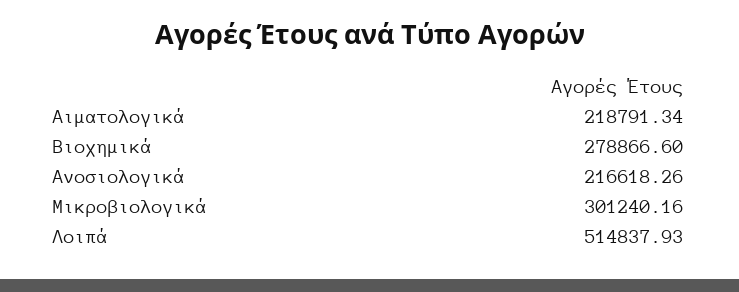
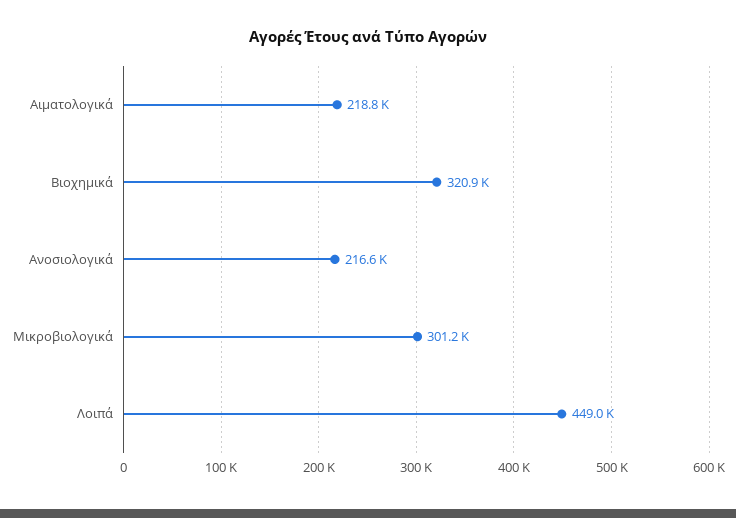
  {
    "Αιματολογικά": 218791.34,
-   "Βιοχημικά": 278866.6,
+   "Βιοχημικά": 320900,
    "Ανοσιολογικά": 216618.26,
    "Μικροβιολογικά": 301240.16,
-   "Λοιπά": 514837.93
+   "Λοιπά": 449000
  }

